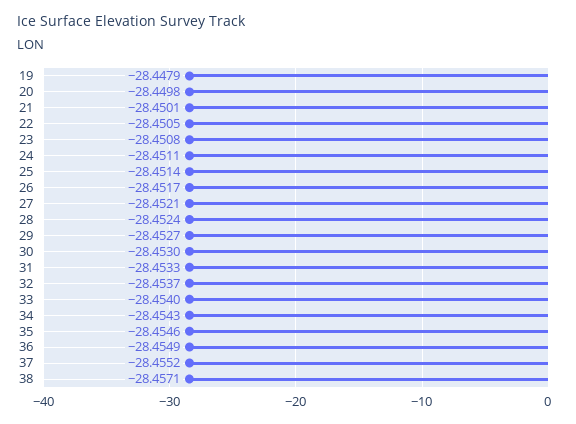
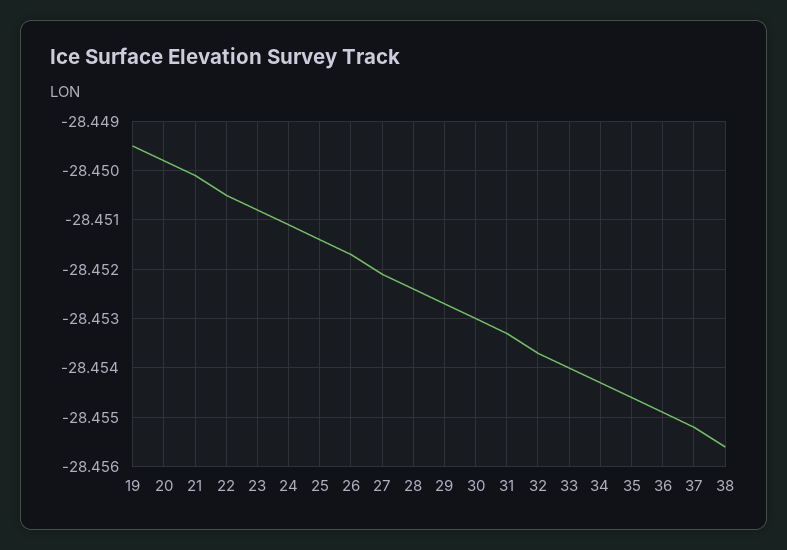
  {
-   "19": -28.4479,
+   "19": -28.4495,
    "20": -28.4498,
    "21": -28.4501,
    "22": -28.4505,
    "23": -28.4508,
    "24": -28.4511,
    "25": -28.4514,
    "26": -28.4517,
    "27": -28.4521,
    "28": -28.4524,
    "29": -28.4527,
    "30": -28.453,
    "31": -28.4533,
    "32": -28.4537,
    "33": -28.454,
    "34": -28.4543,
    "35": -28.4546,
    "36": -28.4549,
    "37": -28.4552,
-   "38": -28.4571
+   "38": -28.4555
  }

